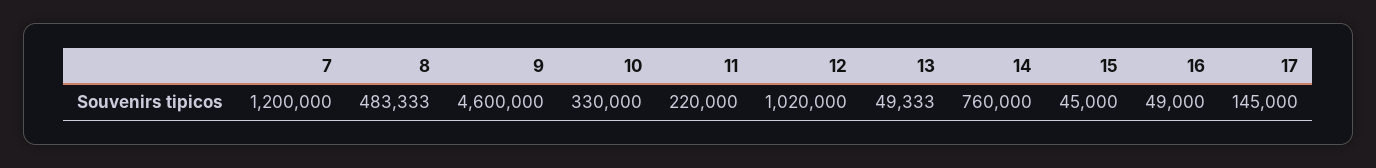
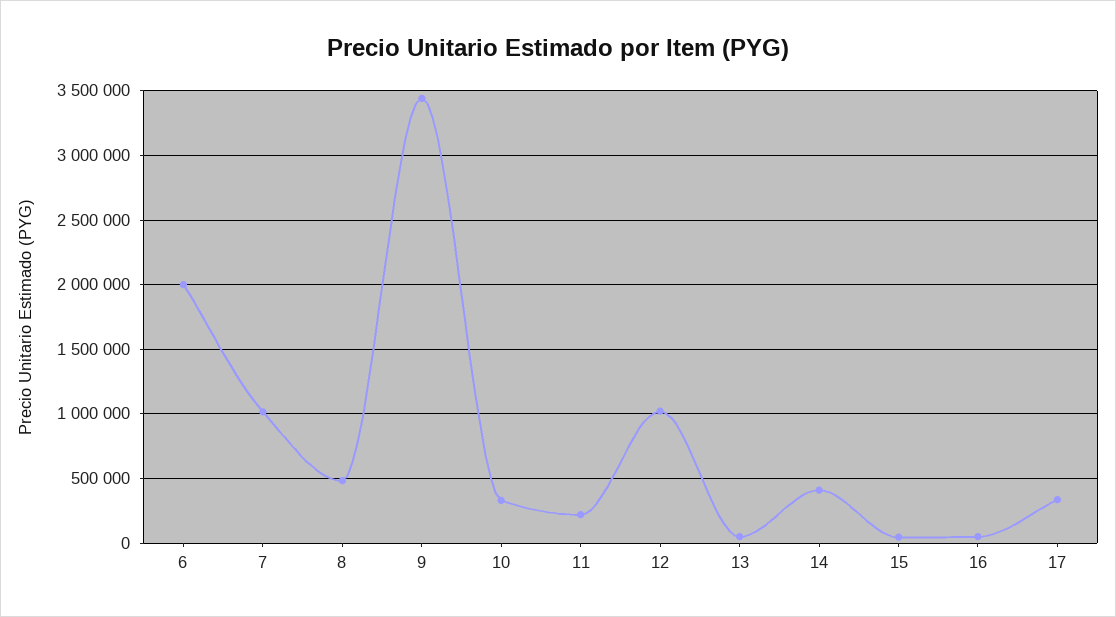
  {
-   "7": 1200000,
+   "7": 1000000,
    "8": 483333,
-   "9": 4600000,
+   "9": 3450000,
    "10": 330000,
    "11": 220000,
    "12": 1020000,
    "13": 49333,
-   "14": 760000,
+   "14": 400000,
    "15": 45000,
    "16": 49000,
-   "17": 145000
+   "17": 350000,
+   "6": 2000000
  }

